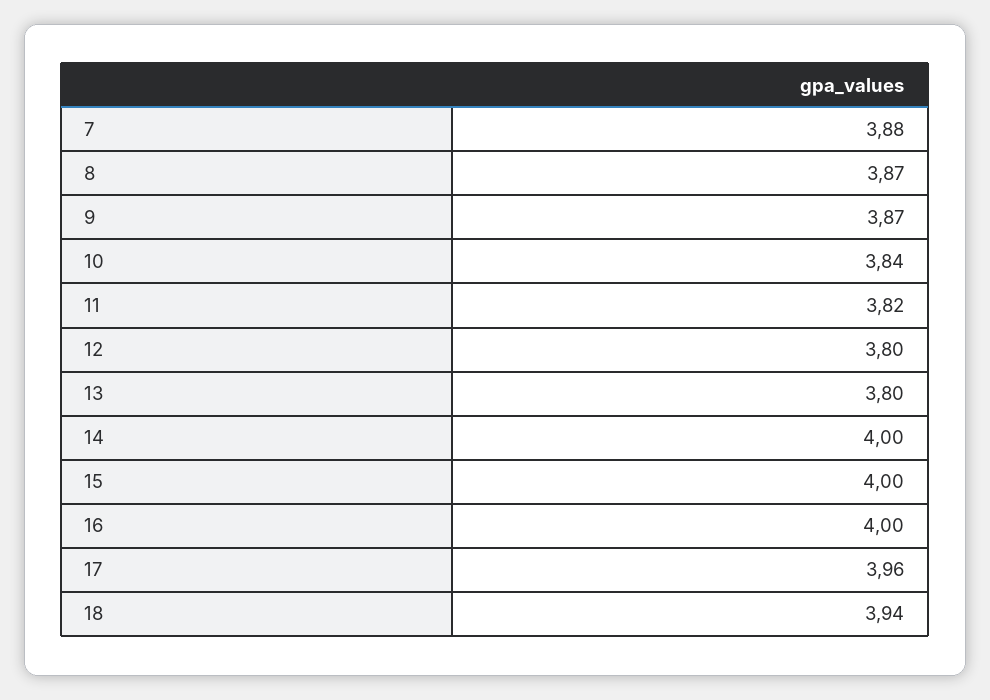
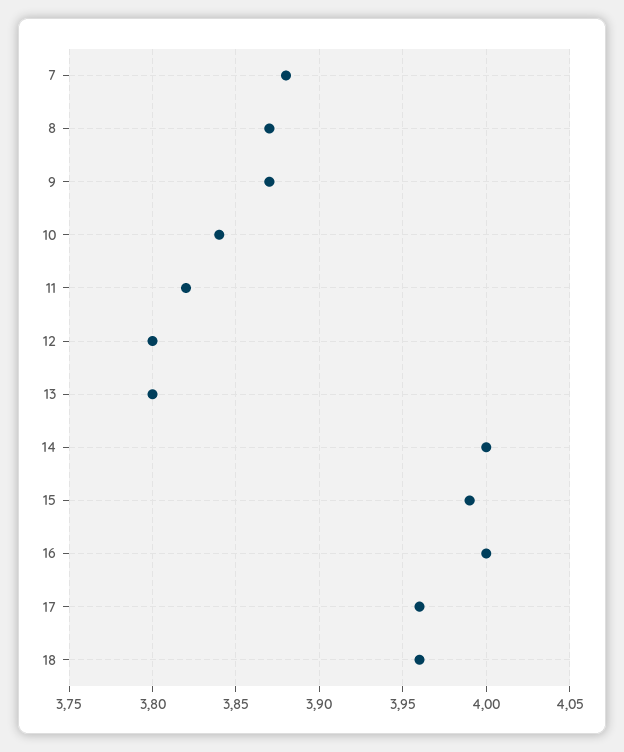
  {
    "7": 3.88,
    "8": 3.87,
    "9": 3.87,
    "10": 3.84,
    "11": 3.82,
    "12": 3.8,
    "13": 3.8,
    "14": 4,
-   "15": 4,
+   "15": 3.99,
    "16": 4,
    "17": 3.96,
-   "18": 3.94
+   "18": 3.96
  }

